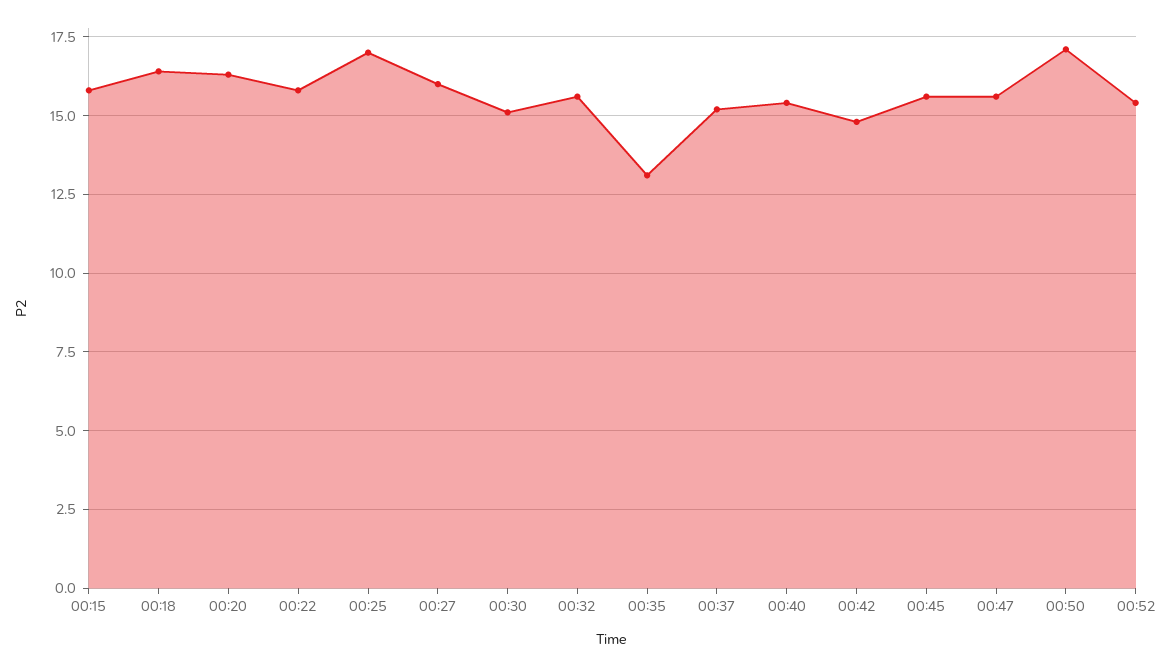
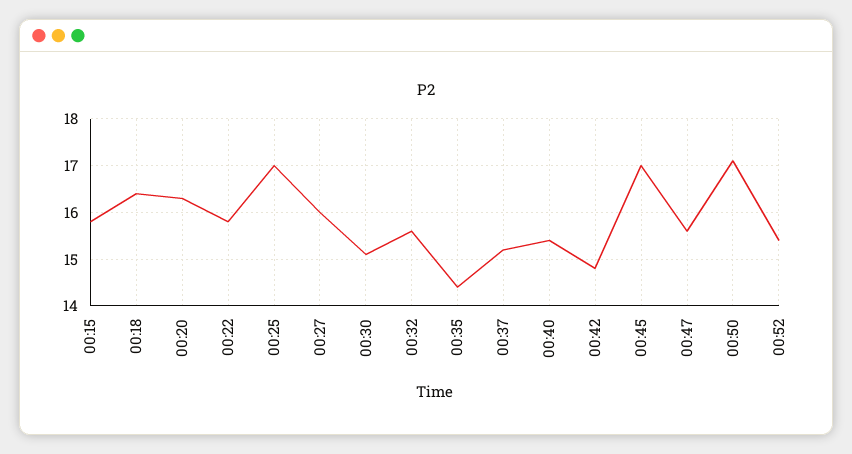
  {
    "00:15": 16,
    "00:18": 16.5,
    "00:20": 16.5,
    "00:22": 16,
    "00:25": 17,
    "00:27": 16,
    "00:30": 15,
    "00:32": 15.5,
-   "00:35": 13,
+   "00:35": 14.5,
    "00:37": 15,
    "00:40": 15.5,
    "00:42": 15,
-   "00:45": 15.5,
+   "00:45": 17,
    "00:47": 15.5,
    "00:50": 17,
    "00:52": 15.5
  }

